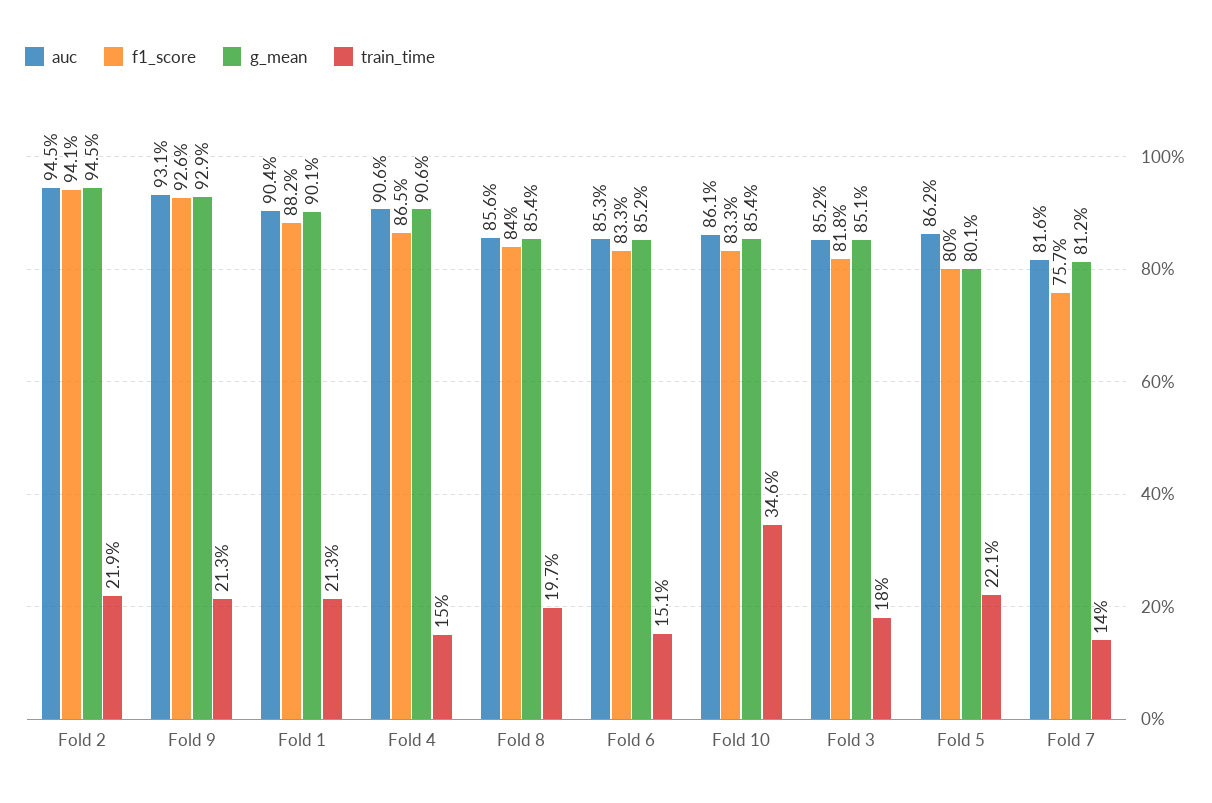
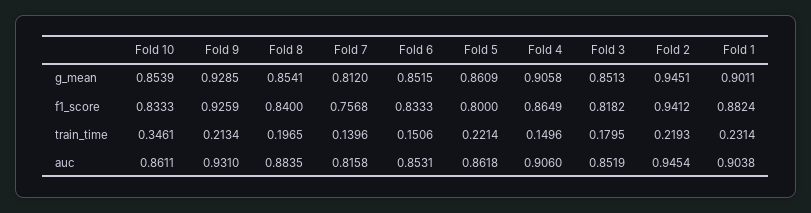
  {
    "auc": {
      "Fold 2": 0.9454,
      "Fold 9": 0.931,
      "Fold 1": 0.9038,
      "Fold 4": 0.906,
-     "Fold 8": 0.856,
+     "Fold 8": 0.8835,
      "Fold 6": 0.8531,
      "Fold 10": 0.8611,
      "Fold 3": 0.8519,
      "Fold 5": 0.8618,
      "Fold 7": 0.8158
    },
    "f1_score": {
      "Fold 2": 0.9412,
      "Fold 9": 0.9259,
      "Fold 1": 0.8824,
      "Fold 4": 0.8649,
      "Fold 8": 0.84,
      "Fold 6": 0.8333,
      "Fold 10": 0.8333,
      "Fold 3": 0.8182,
      "Fold 5": 0.8,
      "Fold 7": 0.7568
    },
    "g_mean": {
      "Fold 2": 0.9451,
      "Fold 9": 0.9285,
      "Fold 1": 0.9011,
      "Fold 4": 0.9058,
      "Fold 8": 0.8541,
      "Fold 6": 0.8515,
      "Fold 10": 0.8539,
      "Fold 3": 0.8513,
-     "Fold 5": 0.801,
+     "Fold 5": 0.8609,
      "Fold 7": 0.812
    },
    "train_time": {
      "Fold 2": 0.2193,
      "Fold 9": 0.2134,
-     "Fold 1": 0.213,
+     "Fold 1": 0.2314,
      "Fold 4": 0.1496,
      "Fold 8": 0.1965,
      "Fold 6": 0.1506,
      "Fold 10": 0.3461,
      "Fold 3": 0.1795,
      "Fold 5": 0.2214,
      "Fold 7": 0.1396
    }
  }

